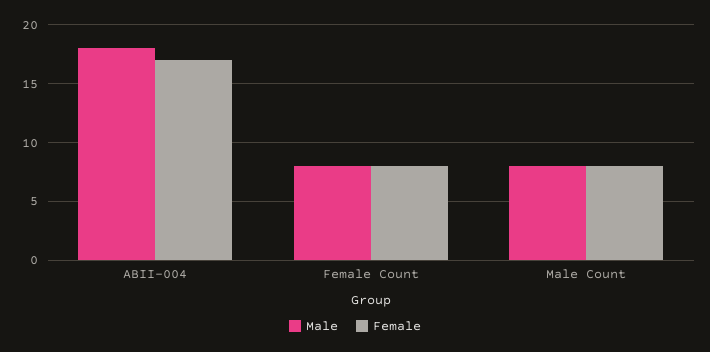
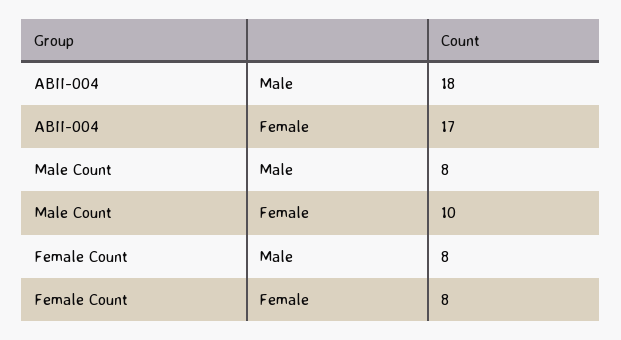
  {
    "Male": {
      "ABII-004": 18,
      "Female Count": 8,
      "Male Count": 8
    },
    "Female": {
      "ABII-004": 17,
      "Female Count": 8,
-     "Male Count": 8
+     "Male Count": 10
    }
  }

